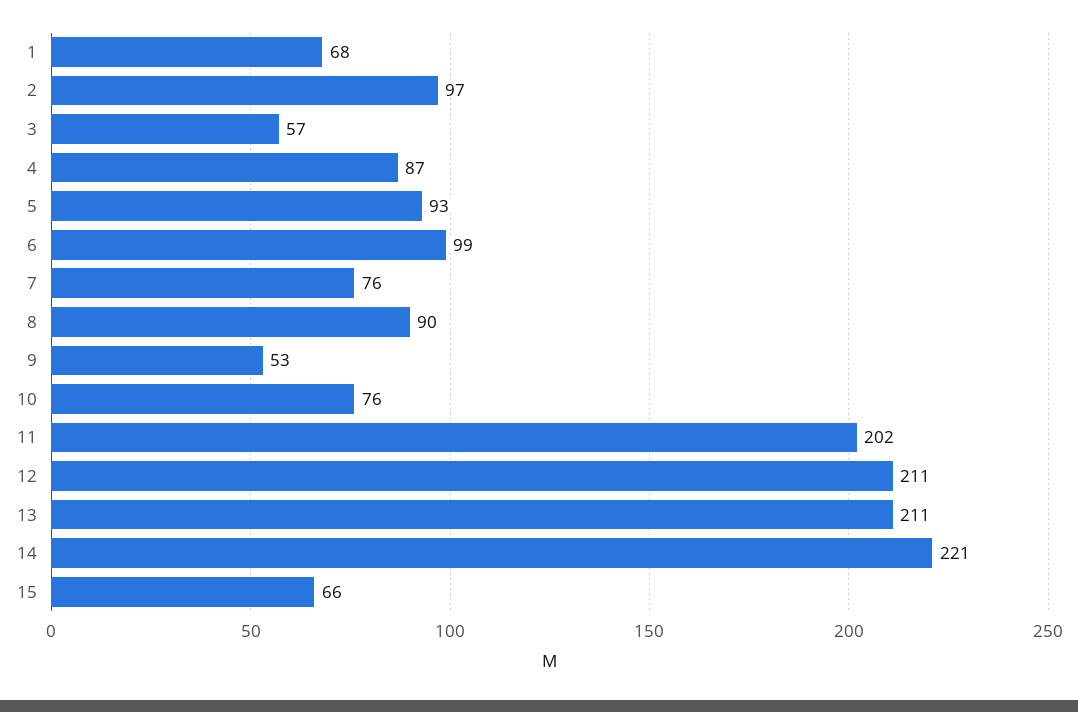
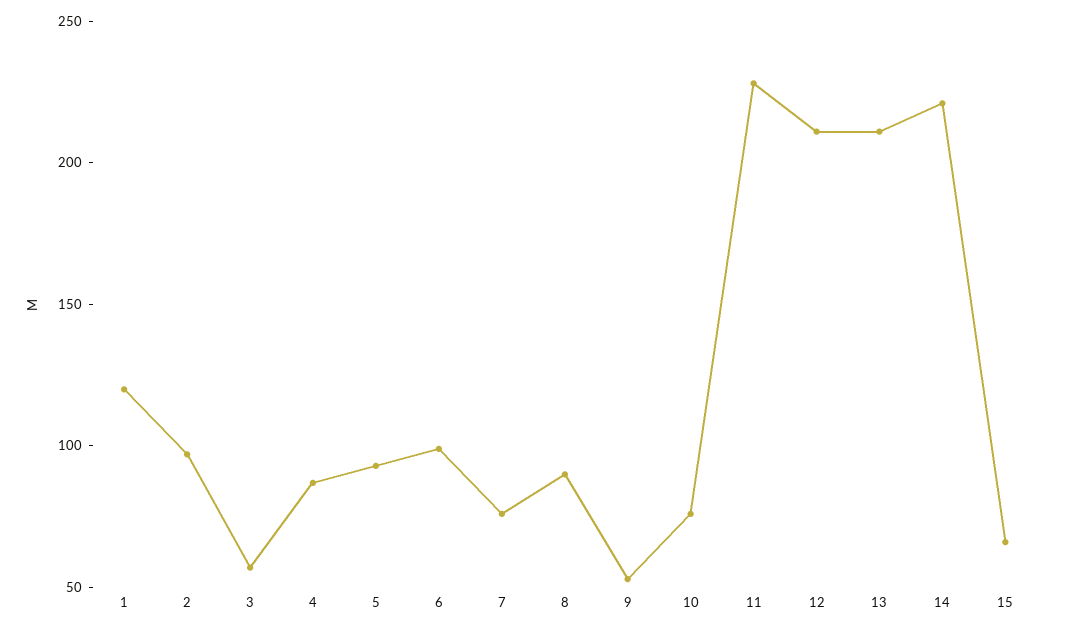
  {
-   "1": 68,
+   "1": 120,
    "2": 97,
    "3": 57,
    "4": 87,
    "5": 93,
    "6": 99,
    "7": 76,
    "8": 90,
    "9": 53,
    "10": 76,
-   "11": 202,
+   "11": 230,
    "12": 211,
    "13": 211,
    "14": 221,
    "15": 66
  }

